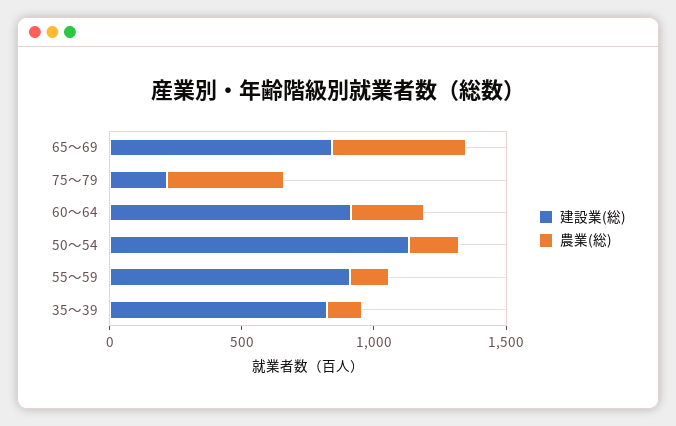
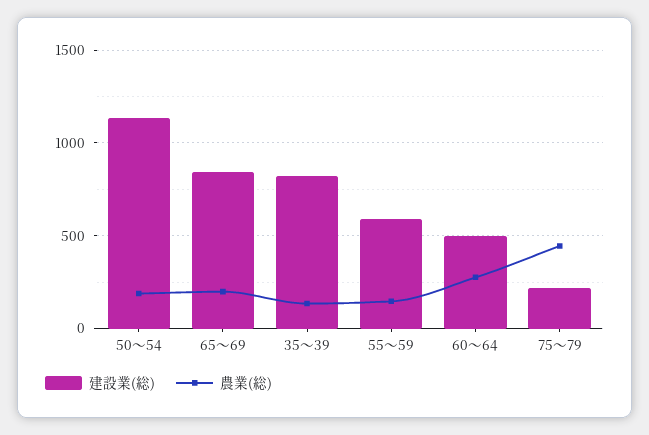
  {
    "建設業(総)": {
      "65～69": 850,
      "75～79": 200,
-     "60～64": 900,
+     "60～64": 500,
      "50～54": 1150,
-     "55～59": 900,
+     "55～59": 600,
      "35～39": 800
    },
    "農業(総)": {
-     "65～69": 500,
+     "65～69": 200,
      "75～79": 450,
      "60～64": 300,
      "50～54": 200,
      "55～59": 150,
      "35～39": 150
    }
  }

